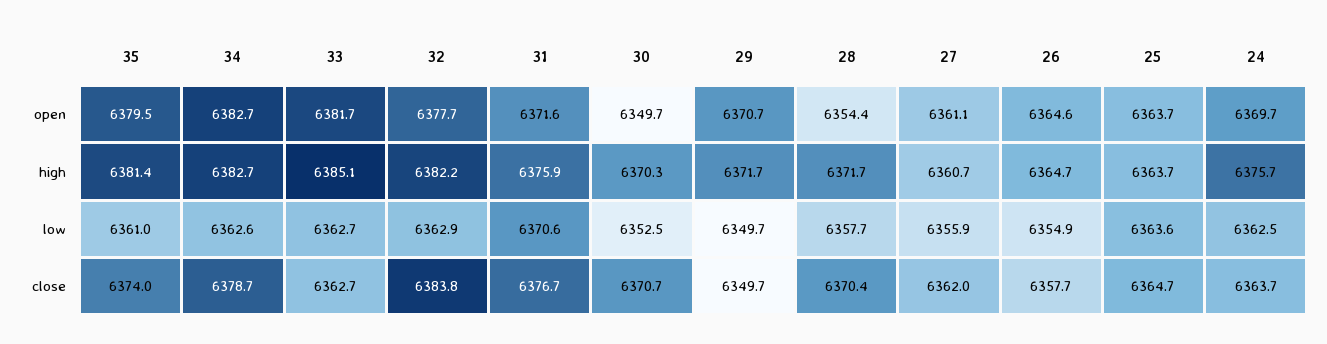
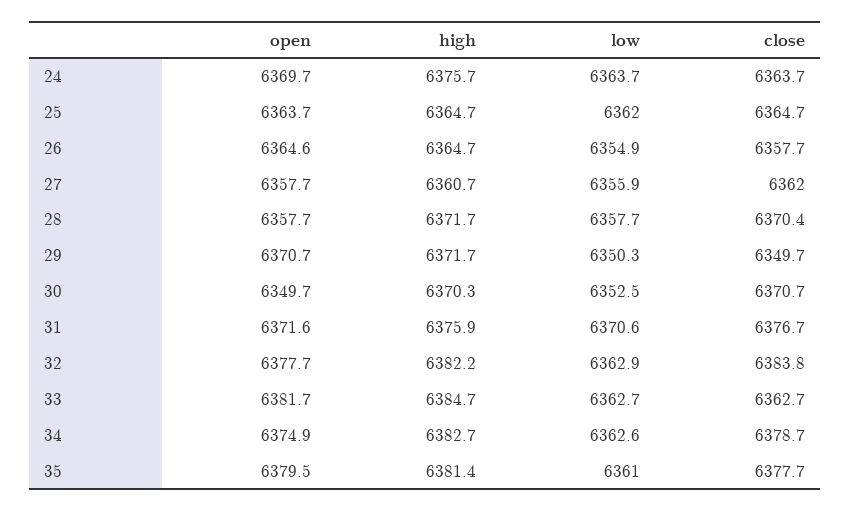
  {
    "35": {
      "open": 6379.5,
      "high": 6381.4,
      "low": 6361,
-     "close": 6374
+     "close": 6377.7
    },
    "34": {
-     "open": 6382.7,
+     "open": 6374.9,
      "high": 6382.7,
      "low": 6362.6,
      "close": 6378.7
    },
    "33": {
      "open": 6381.7,
-     "high": 6385.1,
+     "high": 6384.7,
      "low": 6362.7,
      "close": 6362.7
    },
    "32": {
      "open": 6377.7,
      "high": 6382.2,
      "low": 6362.9,
      "close": 6383.8
    },
    "31": {
      "open": 6371.6,
      "high": 6375.9,
      "low": 6370.6,
      "close": 6376.7
    },
    "30": {
      "open": 6349.7,
      "high": 6370.3,
      "low": 6352.5,
      "close": 6370.7
    },
    "29": {
      "open": 6370.7,
      "high": 6371.7,
-     "low": 6349.7,
+     "low": 6350.3,
      "close": 6349.7
    },
    "28": {
-     "open": 6354.4,
+     "open": 6357.7,
      "high": 6371.7,
      "low": 6357.7,
      "close": 6370.4
    },
    "27": {
-     "open": 6361.1,
+     "open": 6357.7,
      "high": 6360.7,
      "low": 6355.9,
      "close": 6362
    },
    "26": {
      "open": 6364.6,
      "high": 6364.7,
      "low": 6354.9,
      "close": 6357.7
    },
    "25": {
      "open": 6363.7,
-     "high": 6363.7,
+     "high": 6364.7,
-     "low": 6363.6,
+     "low": 6362,
      "close": 6364.7
    },
    "24": {
      "open": 6369.7,
      "high": 6375.7,
-     "low": 6362.5,
+     "low": 6363.7,
      "close": 6363.7
    }
  }

